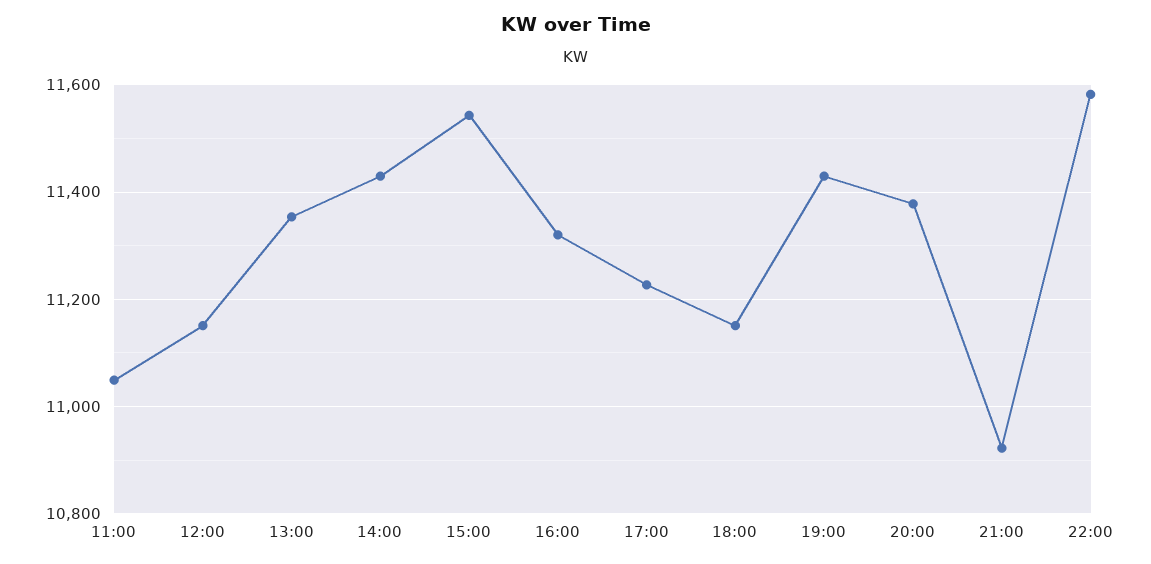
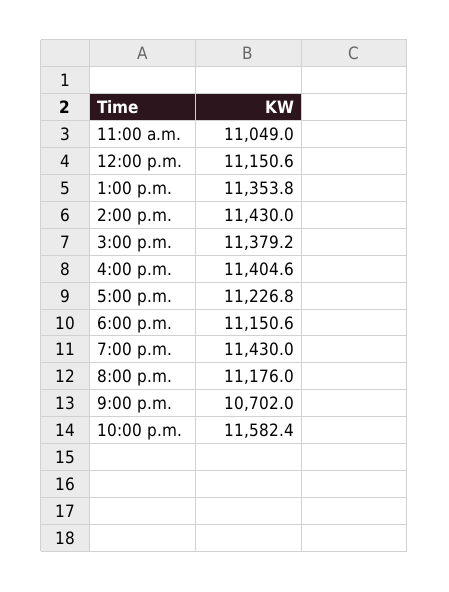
  {
    "11:00": 11049,
    "12:00": 11150.6,
    "13:00": 11353.8,
    "14:00": 11430,
-   "15:00": 11540,
+   "15:00": 11379.2,
-   "16:00": 11320,
+   "16:00": 11404.6,
    "17:00": 11226.8,
    "18:00": 11150.6,
    "19:00": 11430,
-   "20:00": 11380,
+   "20:00": 11176,
-   "21:00": 10920,
+   "21:00": 10702,
    "22:00": 11582.4
  }

